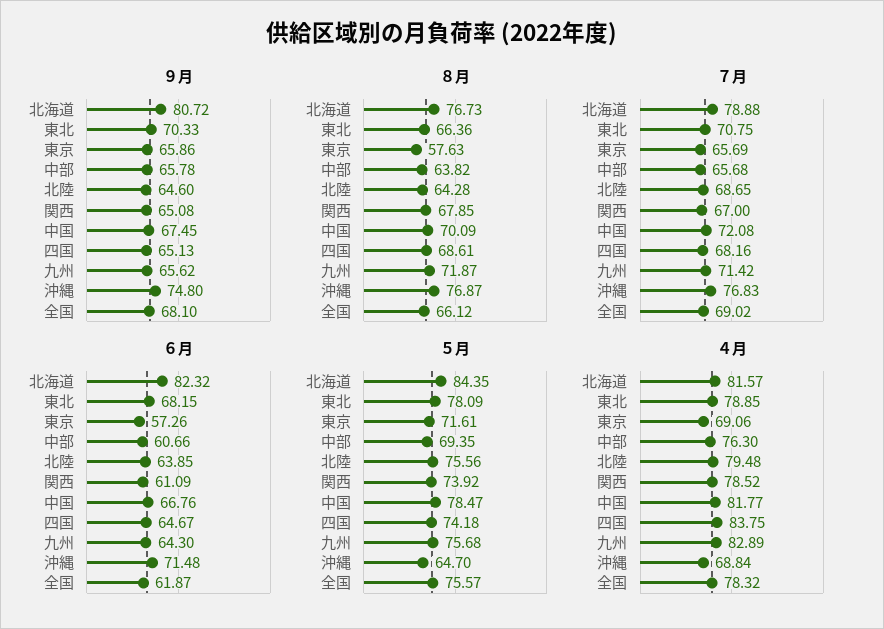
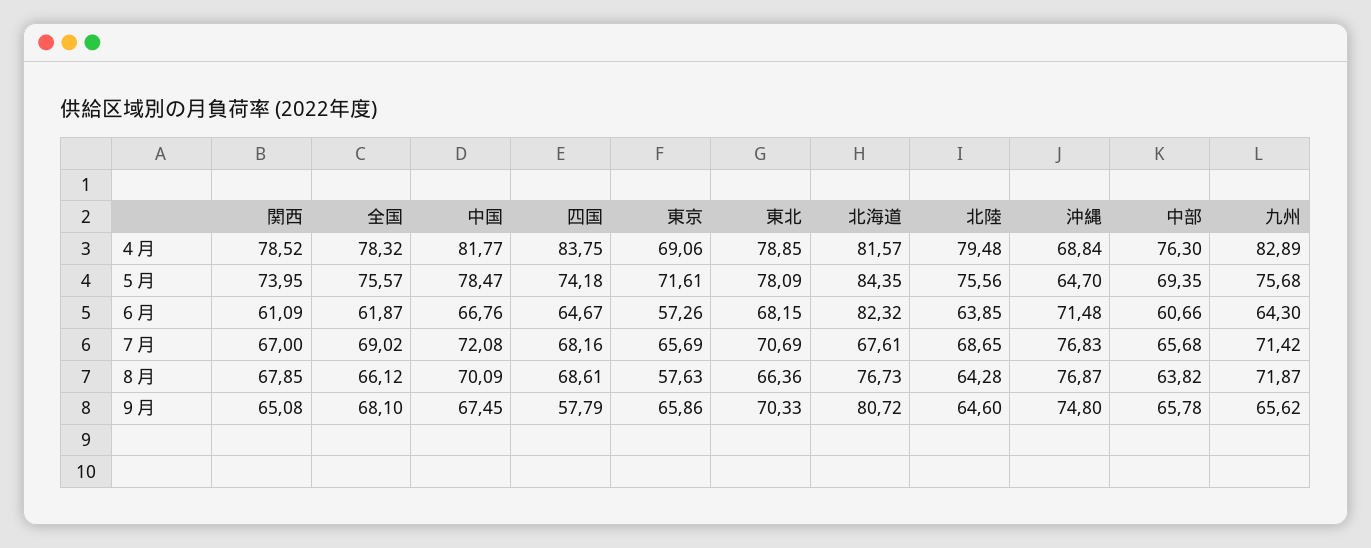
  {
    "９月": {
      "北海道": 80.72,
      "東北": 70.33,
      "東京": 65.86,
      "中部": 65.78,
      "北陸": 64.6,
      "関西": 65.08,
      "中国": 67.45,
-     "四国": 65.13,
+     "四国": 57.79,
      "九州": 65.62,
      "沖縄": 74.8,
      "全国": 68.1
    },
    "８月": {
      "北海道": 76.73,
      "東北": 66.36,
      "東京": 57.63,
      "中部": 63.82,
      "北陸": 64.28,
      "関西": 67.85,
      "中国": 70.09,
      "四国": 68.61,
      "九州": 71.87,
      "沖縄": 76.87,
      "全国": 66.12
    },
    "７月": {
-     "北海道": 78.88,
+     "北海道": 67.61,
-     "東北": 70.75,
+     "東北": 70.69,
      "東京": 65.69,
      "中部": 65.68,
      "北陸": 68.65,
      "関西": 67,
      "中国": 72.08,
      "四国": 68.16,
      "九州": 71.42,
      "沖縄": 76.83,
      "全国": 69.02
    },
    "６月": {
      "北海道": 82.32,
      "東北": 68.15,
      "東京": 57.26,
      "中部": 60.66,
      "北陸": 63.85,
      "関西": 61.09,
      "中国": 66.76,
      "四国": 64.67,
      "九州": 64.3,
      "沖縄": 71.48,
      "全国": 61.87
    },
    "５月": {
      "北海道": 84.35,
      "東北": 78.09,
      "東京": 71.61,
      "中部": 69.35,
      "北陸": 75.56,
-     "関西": 73.92,
+     "関西": 73.95,
      "中国": 78.47,
      "四国": 74.18,
      "九州": 75.68,
      "沖縄": 64.7,
      "全国": 75.57
    },
    "４月": {
      "北海道": 81.57,
      "東北": 78.85,
      "東京": 69.06,
      "中部": 76.3,
      "北陸": 79.48,
      "関西": 78.52,
      "中国": 81.77,
      "四国": 83.75,
      "九州": 82.89,
      "沖縄": 68.84,
      "全国": 78.32
    }
  }

